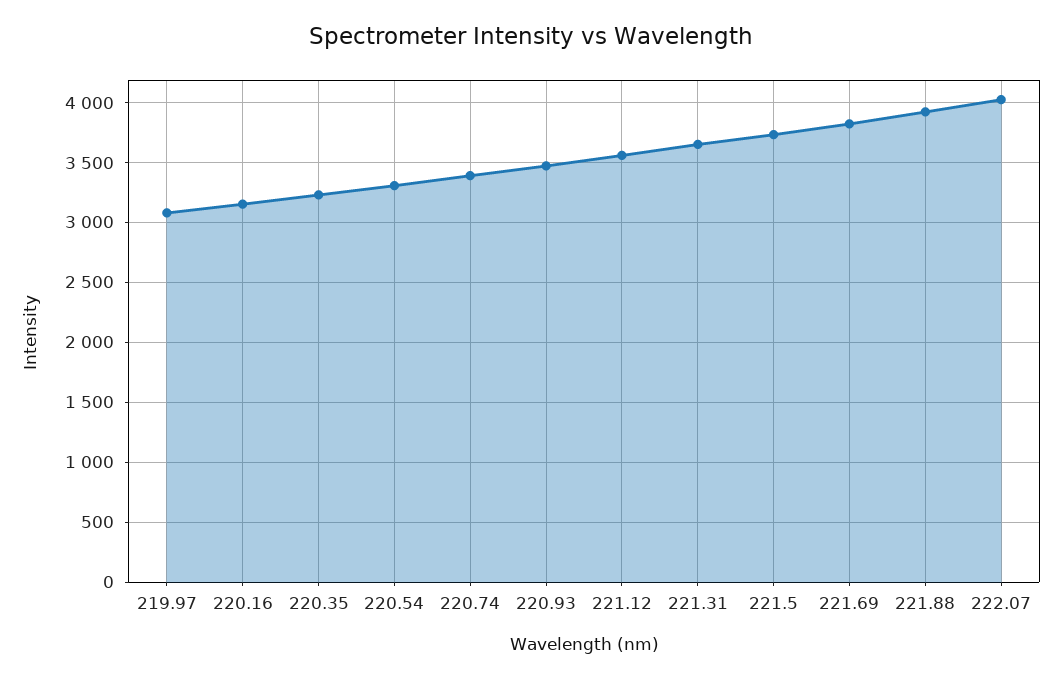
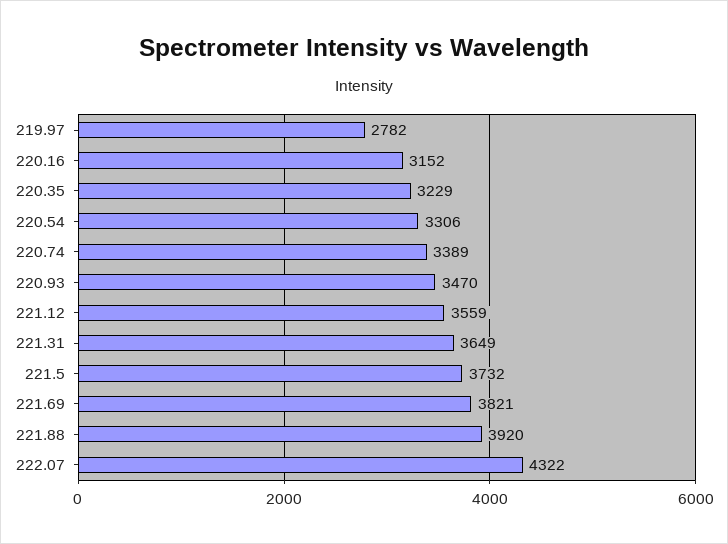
  {
-   "219.97": 3100,
+   "219.97": 2782,
    "220.16": 3152,
    "220.35": 3229,
    "220.54": 3306,
    "220.74": 3389,
    "220.93": 3470,
    "221.12": 3559,
    "221.31": 3649,
    "221.5": 3732,
    "221.69": 3821,
    "221.88": 3920,
-   "222.07": 4000
+   "222.07": 4322
  }

